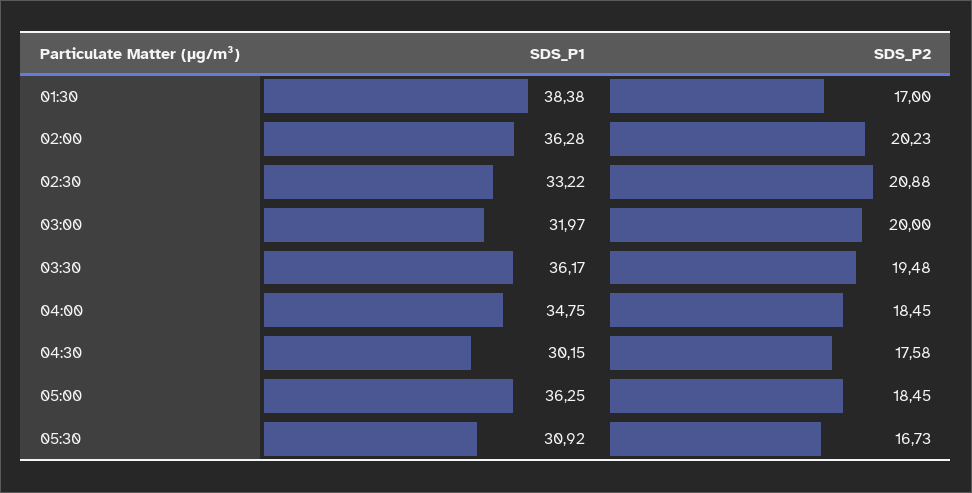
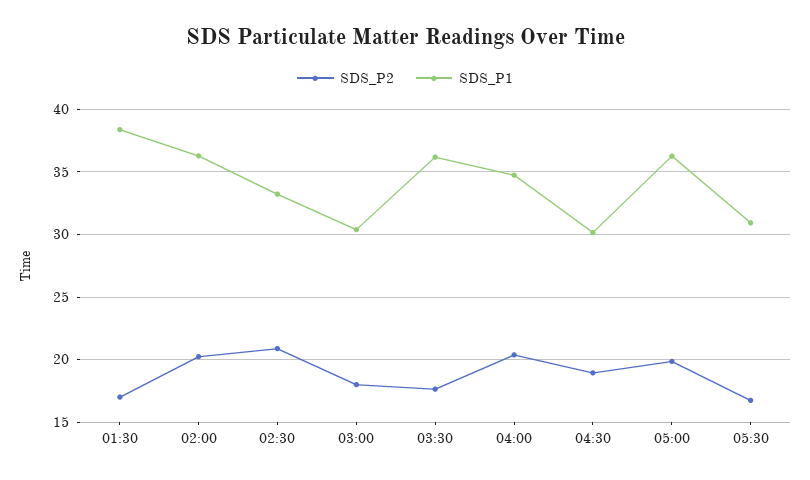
  {
    "SDS_P1": {
      "01:30": 38.38,
      "02:00": 36.28,
      "02:30": 33.22,
-     "03:00": 31.97,
+     "03:00": 30.5,
      "03:30": 36.17,
      "04:00": 34.75,
      "04:30": 30.15,
      "05:00": 36.25,
      "05:30": 30.92
    },
    "SDS_P2": {
      "01:30": 17,
      "02:00": 20.23,
      "02:30": 20.88,
-     "03:00": 20,
+     "03:00": 18,
-     "03:30": 19.48,
+     "03:30": 17.5,
-     "04:00": 18.45,
+     "04:00": 20.5,
-     "04:30": 17.58,
+     "04:30": 19,
-     "05:00": 18.45,
+     "05:00": 20,
      "05:30": 16.73
    }
  }

